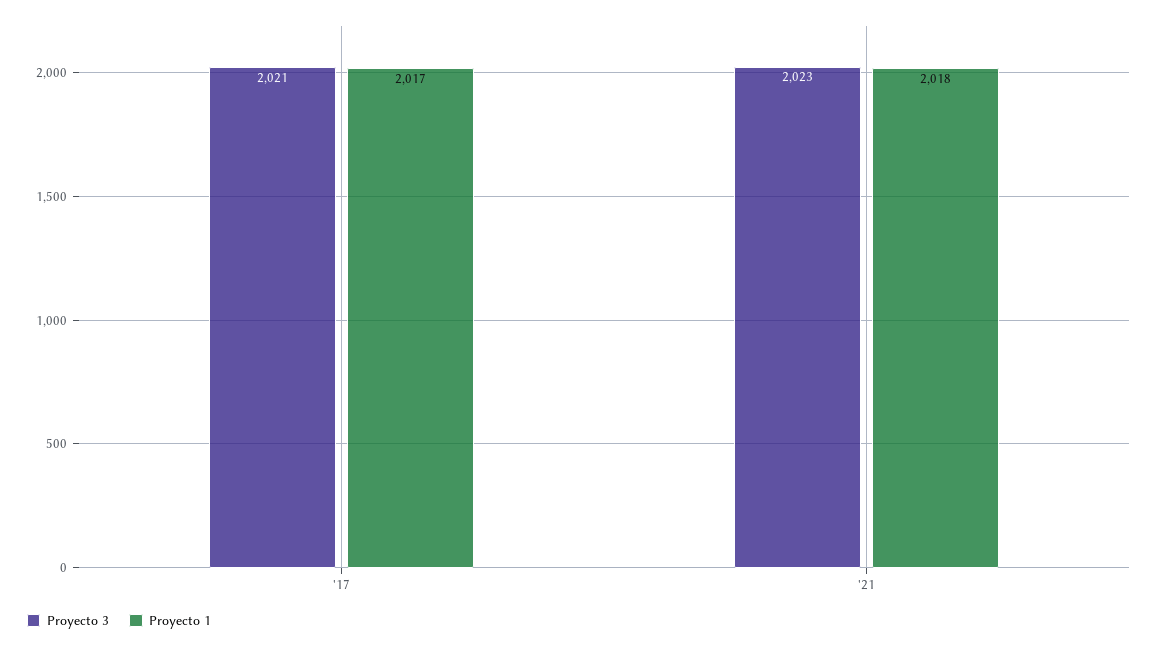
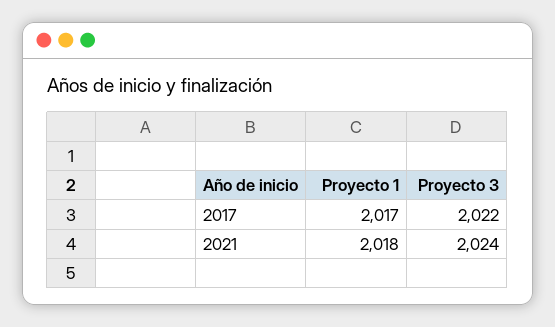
  {
    "Proyecto 3": {
-     "'17": 2021,
+     "'17": 2022,
-     "'21": 2023
+     "'21": 2024
    },
    "Proyecto 1": {
      "'17": 2017,
      "'21": 2018
    }
  }

